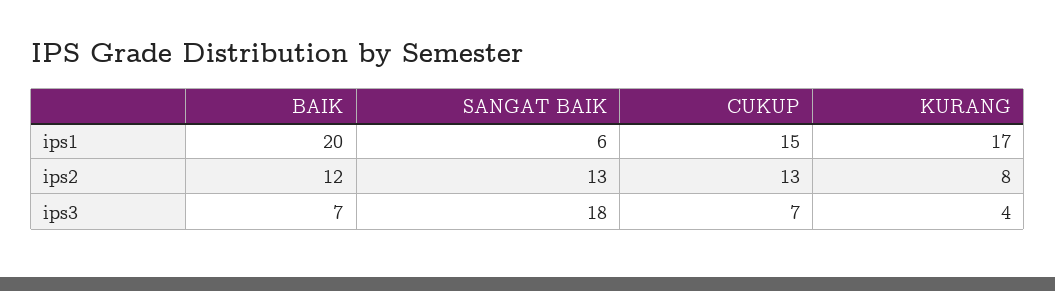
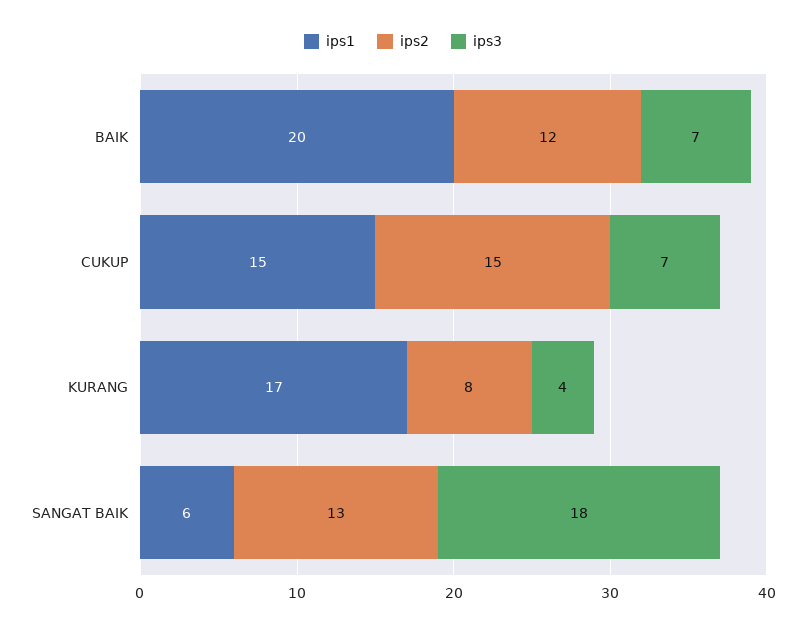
  {
    "ips1": {
      "BAIK": 20,
      "SANGAT BAIK": 6,
      "CUKUP": 15,
      "KURANG": 17
    },
    "ips2": {
      "BAIK": 12,
      "SANGAT BAIK": 13,
-     "CUKUP": 13,
+     "CUKUP": 15,
      "KURANG": 8
    },
    "ips3": {
      "BAIK": 7,
      "SANGAT BAIK": 18,
      "CUKUP": 7,
      "KURANG": 4
    }
  }

